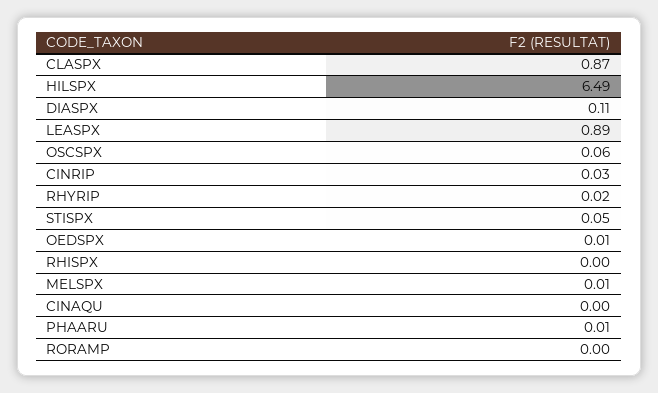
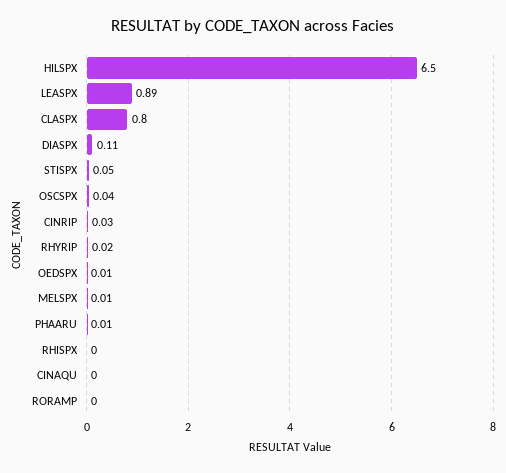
  {
-   "CLASPX": 0.87,
+   "CLASPX": 0.8,
-   "HILSPX": 6.49,
+   "HILSPX": 6.5,
    "DIASPX": 0.11,
    "LEASPX": 0.89,
-   "OSCSPX": 0.06,
+   "OSCSPX": 0.04,
    "CINRIP": 0.03,
    "RHYRIP": 0.02,
    "STISPX": 0.05,
    "OEDSPX": 0.01,
    "RHISPX": 0,
    "MELSPX": 0.01,
    "CINAQU": 0,
    "PHAARU": 0.01,
    "RORAMP": 0
  }

